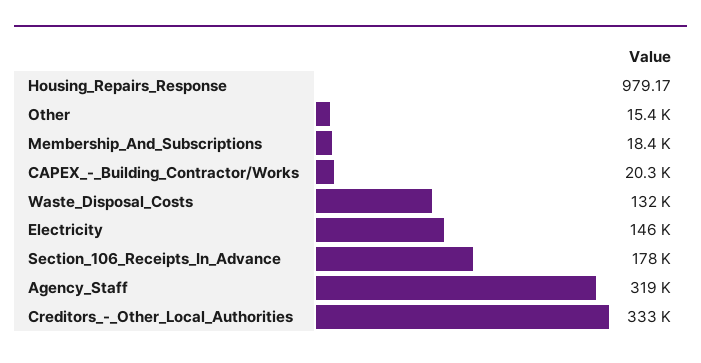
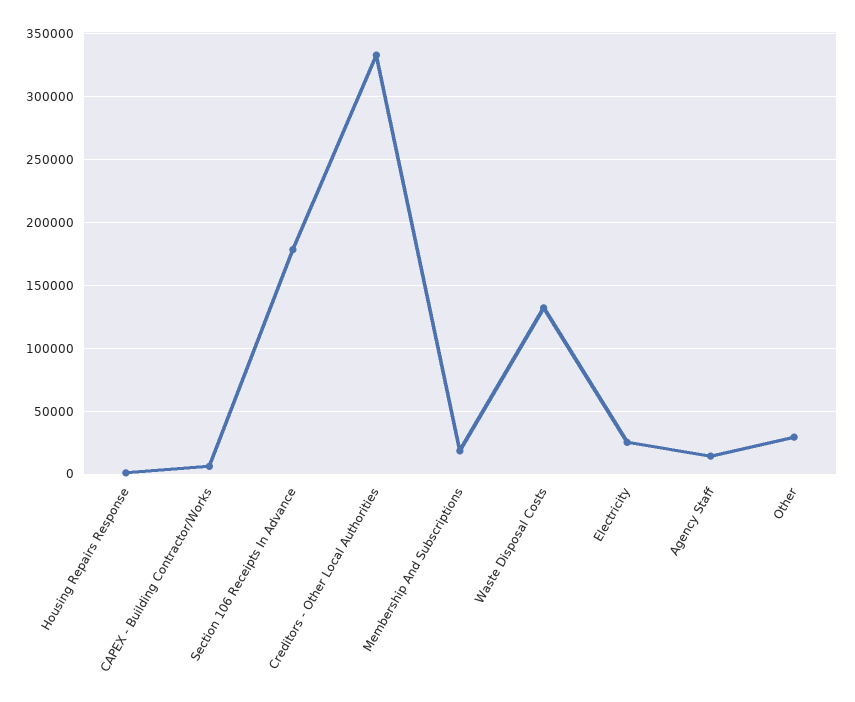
  {
    "Housing_Repairs_Response": 979.17,
-   "Other": 15400,
+   "Other": 30000,
    "Membership_And_Subscriptions": 18400,
-   "CAPEX_-_Building_Contractor/Works": 20300,
+   "CAPEX_-_Building_Contractor/Works": 5000,
    "Waste_Disposal_Costs": 132000,
-   "Electricity": 146000,
+   "Electricity": 25000,
    "Section_106_Receipts_In_Advance": 178000,
-   "Agency_Staff": 319000,
+   "Agency_Staff": 15000,
    "Creditors_-_Other_Local_Authorities": 333000
  }

